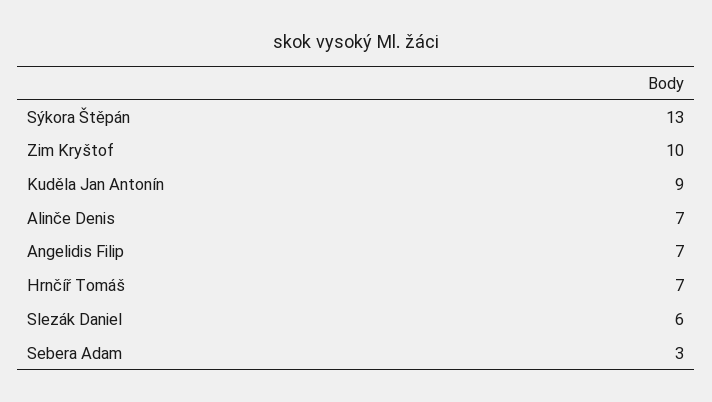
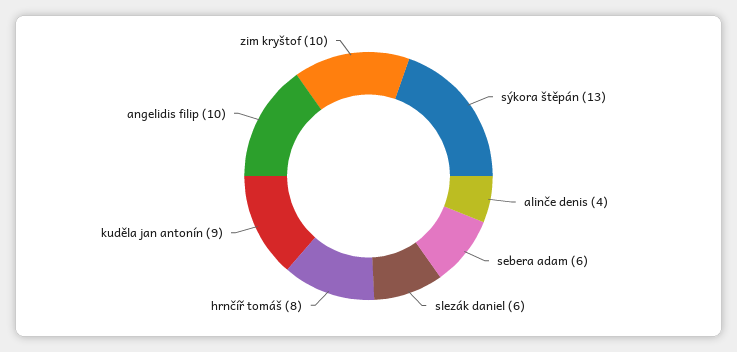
  {
    "Sýkora Štěpán": 13,
    "Zim Kryštof": 10,
    "Kuděla Jan Antonín": 9,
-   "Alinče Denis": 7,
+   "Alinče Denis": 4,
-   "Angelidis Filip": 7,
+   "Angelidis Filip": 10,
-   "Hrnčíř Tomáš": 7,
+   "Hrnčíř Tomáš": 8,
    "Slezák Daniel": 6,
-   "Sebera Adam": 3
+   "Sebera Adam": 6
  }

